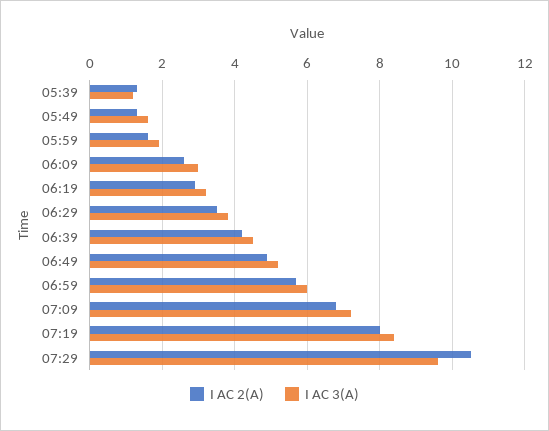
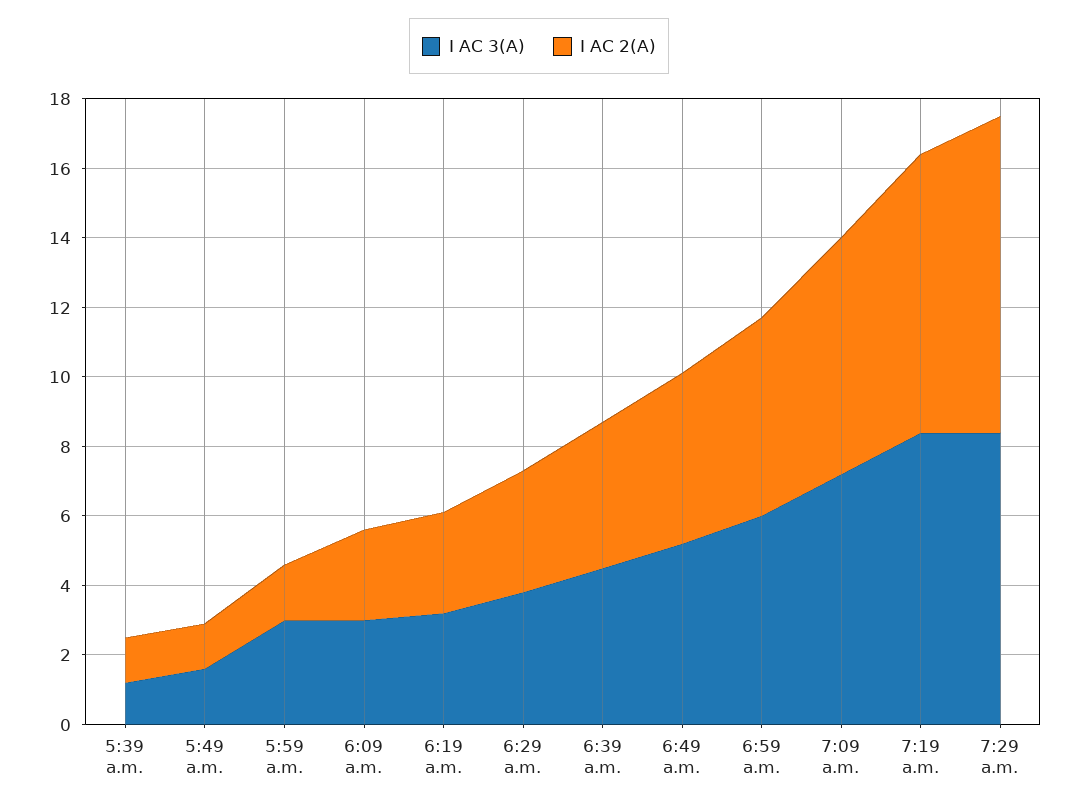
  {
    "I AC 2(A)": {
      "05:39": 1.5,
      "05:49": 1.5,
      "05:59": 1.5,
      "06:09": 2.5,
      "06:19": 3,
      "06:29": 3.5,
      "06:39": 4,
      "06:49": 5,
      "06:59": 5.5,
      "07:09": 7,
      "07:19": 8,
-     "07:29": 10.5
+     "07:29": 9
    },
    "I AC 3(A)": {
      "05:39": 1,
      "05:49": 1.5,
-     "05:59": 2,
+     "05:59": 3,
      "06:09": 3,
      "06:19": 3,
      "06:29": 4,
      "06:39": 4.5,
      "06:49": 5,
      "06:59": 6,
      "07:09": 7,
      "07:19": 8.5,
-     "07:29": 9.5
+     "07:29": 8.5
    }
  }

